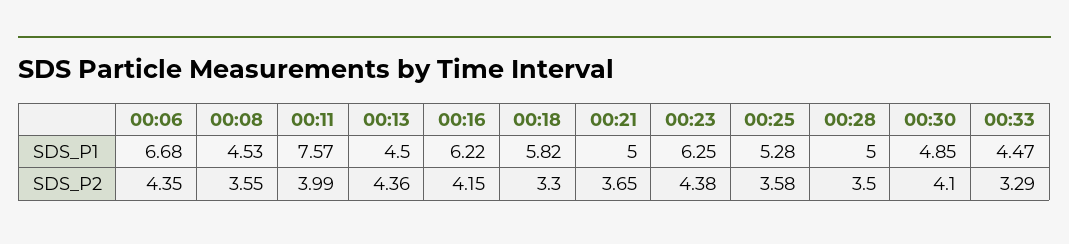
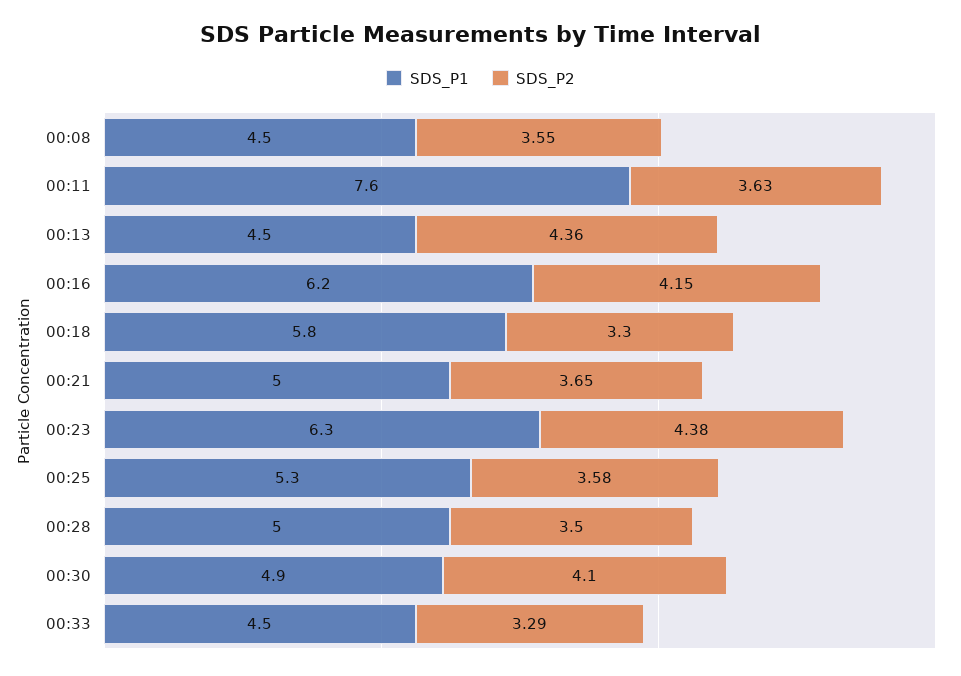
  {
    "SDS_P1": {
-     "00:06": 6.68,
      "00:08": 4.53,
      "00:11": 7.57,
      "00:13": 4.5,
      "00:16": 6.22,
      "00:18": 5.82,
      "00:21": 5,
      "00:23": 6.25,
      "00:25": 5.28,
      "00:28": 5,
      "00:30": 4.85,
      "00:33": 4.47
    },
    "SDS_P2": {
-     "00:06": 4.35,
      "00:08": 3.55,
-     "00:11": 3.99,
+     "00:11": 3.63,
      "00:13": 4.36,
      "00:16": 4.15,
      "00:18": 3.3,
      "00:21": 3.65,
      "00:23": 4.38,
      "00:25": 3.58,
      "00:28": 3.5,
      "00:30": 4.1,
      "00:33": 3.29
    }
  }

